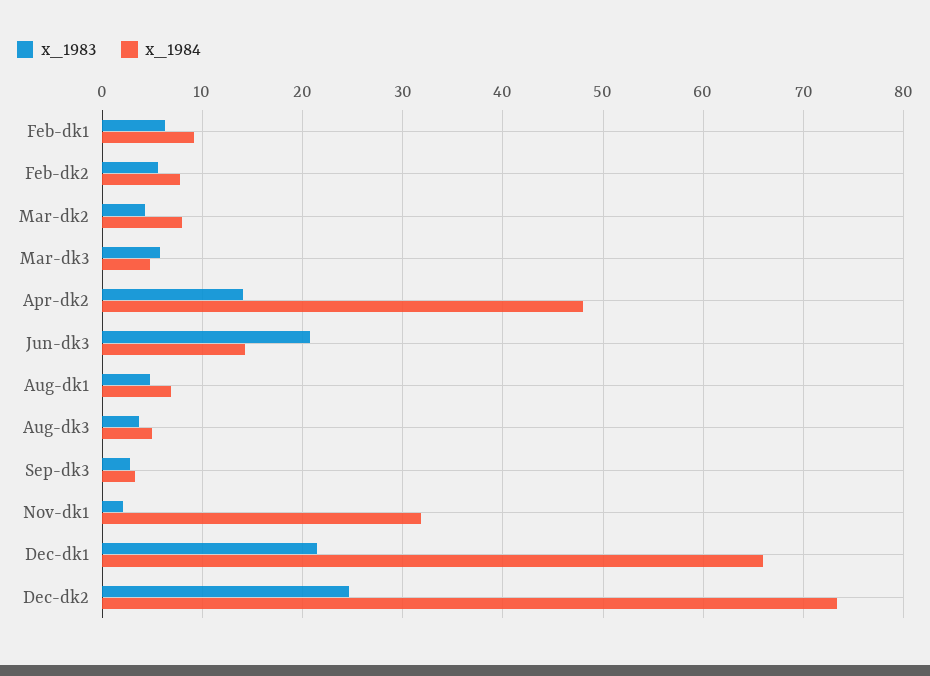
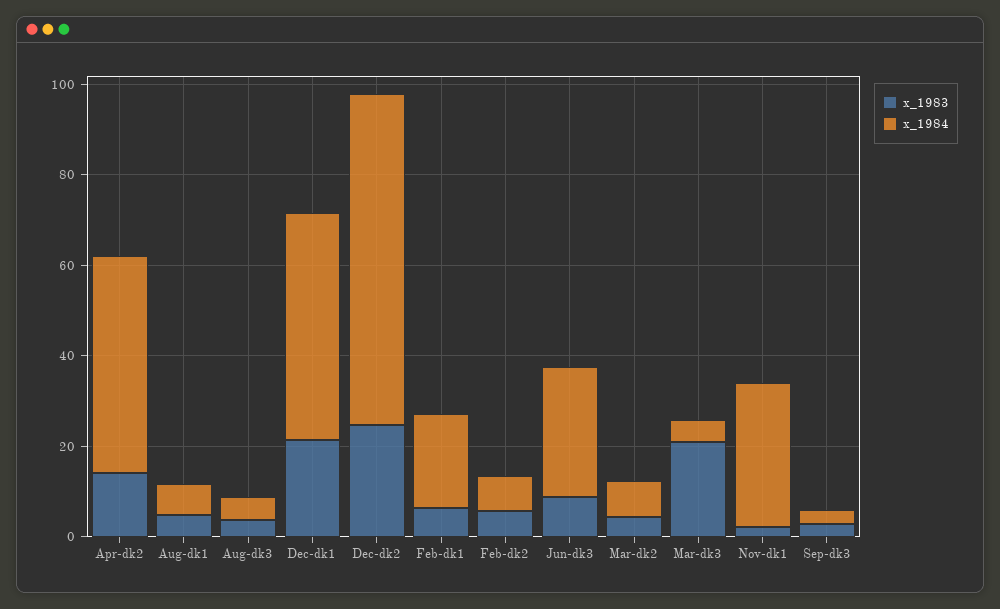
  {
    "x_1983": {
      "Feb-dk1": 6,
      "Feb-dk2": 6,
      "Mar-dk2": 4,
-     "Mar-dk3": 6,
+     "Mar-dk3": 20,
      "Apr-dk2": 14,
-     "Jun-dk3": 21,
+     "Jun-dk3": 10,
      "Aug-dk1": 5,
      "Aug-dk3": 4,
      "Sep-dk3": 3,
      "Nov-dk1": 2,
      "Dec-dk1": 21,
      "Dec-dk2": 25
    },
    "x_1984": {
-     "Feb-dk1": 9,
+     "Feb-dk1": 20,
      "Feb-dk2": 8,
      "Mar-dk2": 8,
      "Mar-dk3": 5,
      "Apr-dk2": 48,
-     "Jun-dk3": 14,
+     "Jun-dk3": 30,
      "Aug-dk1": 7,
      "Aug-dk3": 5,
      "Sep-dk3": 3,
      "Nov-dk1": 32,
-     "Dec-dk1": 66,
+     "Dec-dk1": 50,
      "Dec-dk2": 73
    }
  }

